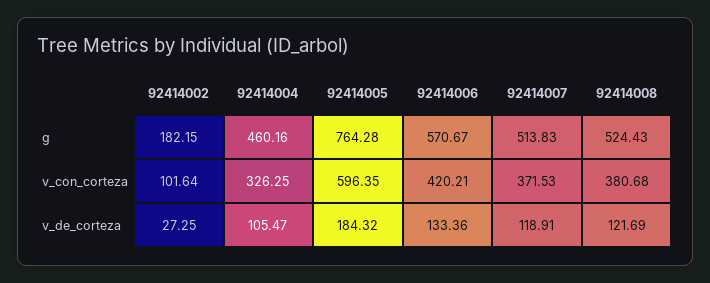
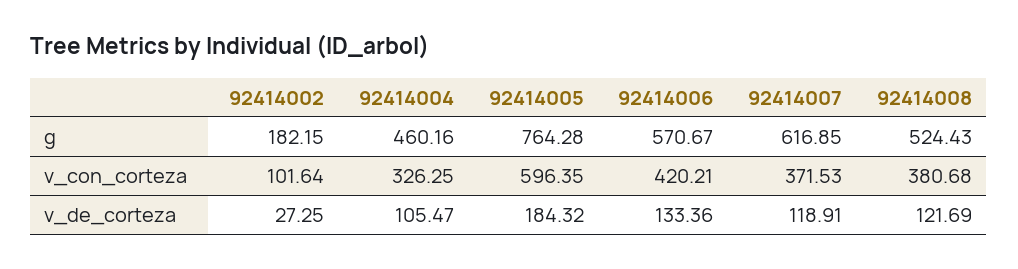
  {
    "92414002": {
      "g": 182.15,
      "v_con_corteza": 101.64,
      "v_de_corteza": 27.25
    },
    "92414004": {
      "g": 460.16,
      "v_con_corteza": 326.25,
      "v_de_corteza": 105.47
    },
    "92414005": {
      "g": 764.28,
      "v_con_corteza": 596.35,
      "v_de_corteza": 184.32
    },
    "92414006": {
      "g": 570.67,
      "v_con_corteza": 420.21,
      "v_de_corteza": 133.36
    },
    "92414007": {
-     "g": 513.83,
+     "g": 616.85,
      "v_con_corteza": 371.53,
      "v_de_corteza": 118.91
    },
    "92414008": {
      "g": 524.43,
      "v_con_corteza": 380.68,
      "v_de_corteza": 121.69
    }
  }

